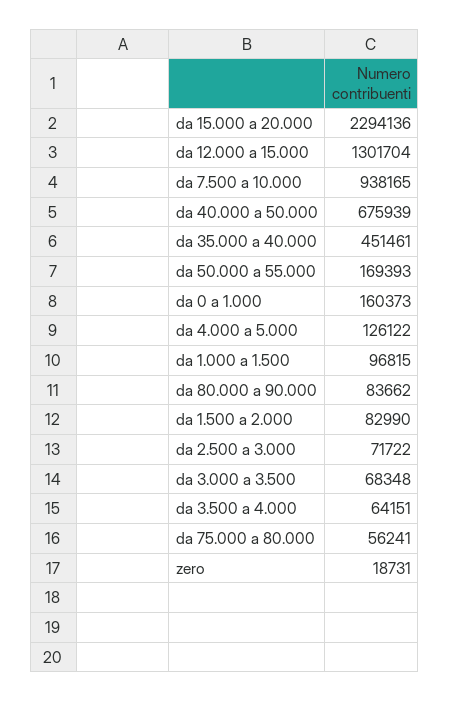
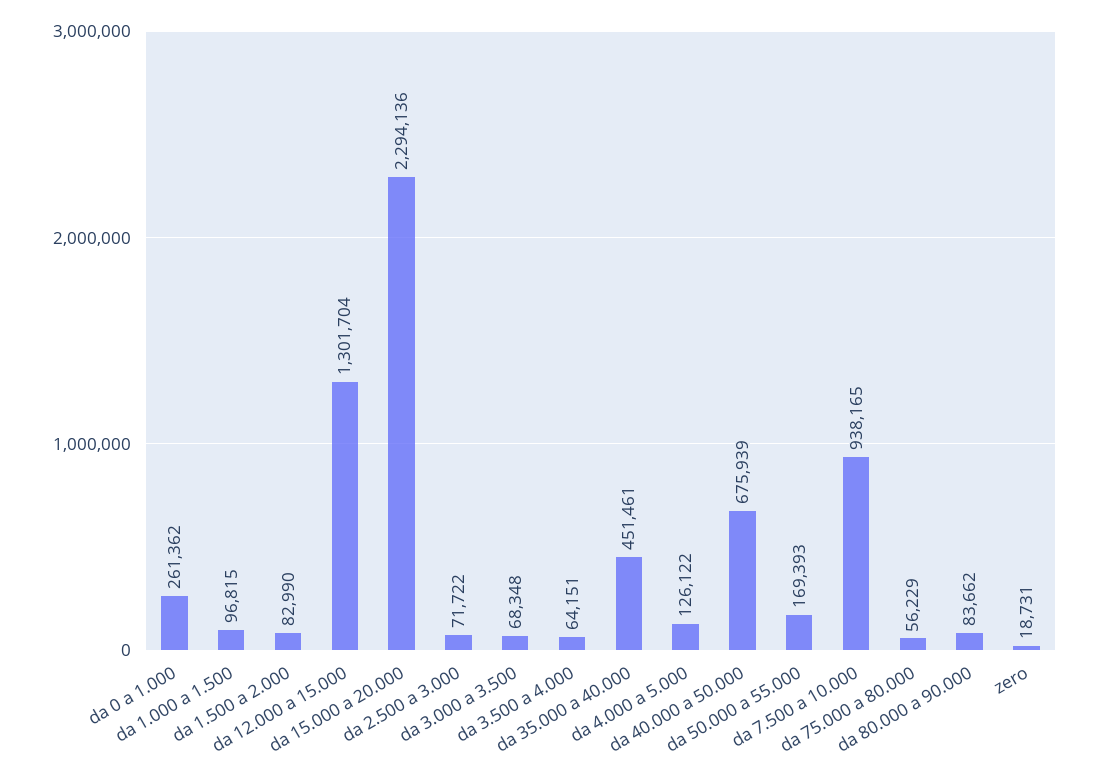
  {
    "da 15.000 a 20.000": 2294136,
    "da 12.000 a 15.000": 1301704,
    "da 7.500 a 10.000": 938165,
    "da 40.000 a 50.000": 675939,
    "da 35.000 a 40.000": 451461,
    "da 50.000 a 55.000": 169393,
-   "da 0 a 1.000": 160373,
+   "da 0 a 1.000": 261362,
    "da 4.000 a 5.000": 126122,
    "da 1.000 a 1.500": 96815,
    "da 80.000 a 90.000": 83662,
    "da 1.500 a 2.000": 82990,
    "da 2.500 a 3.000": 71722,
    "da 3.000 a 3.500": 68348,
    "da 3.500 a 4.000": 64151,
-   "da 75.000 a 80.000": 56241,
+   "da 75.000 a 80.000": 56229,
    "zero": 18731
  }

